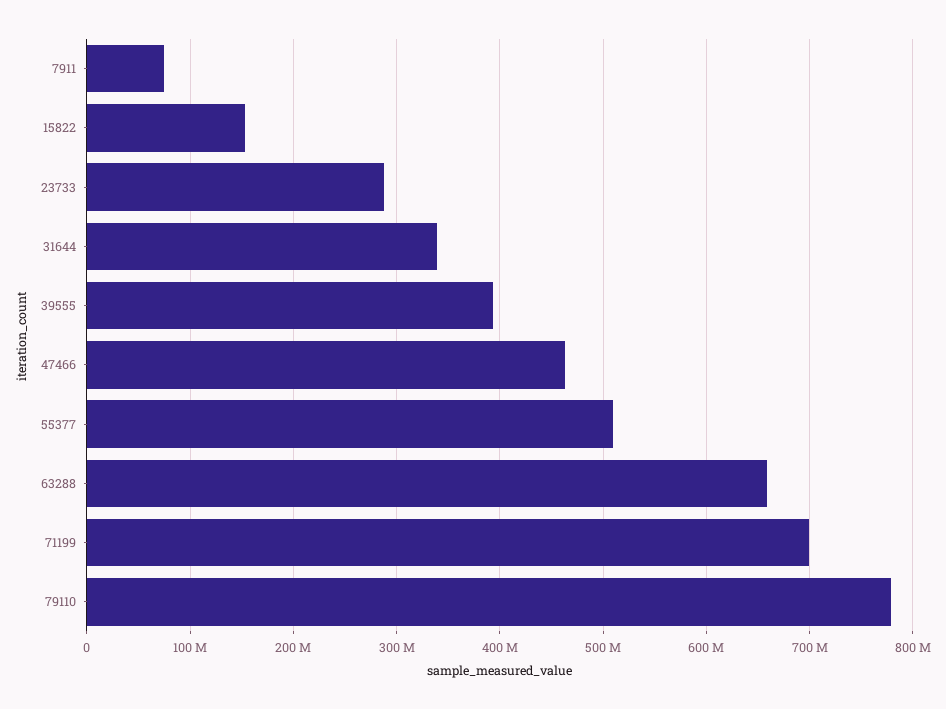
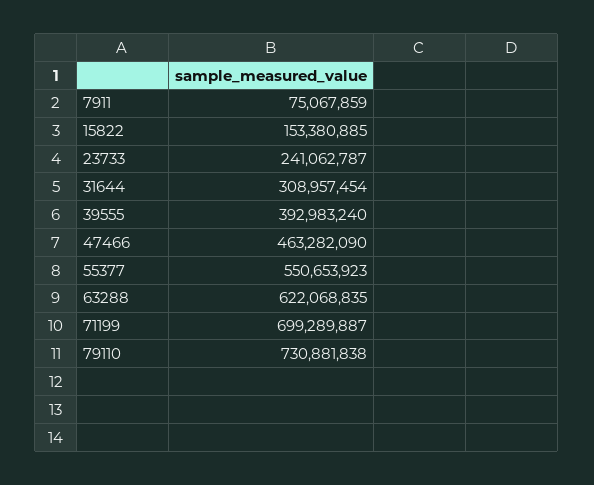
  {
    "7911": 75067859,
    "15822": 153380885,
-   "23733": 290000000,
+   "23733": 241062787,
-   "31644": 340000000,
+   "31644": 308957454,
    "39555": 392983240,
    "47466": 463282090,
-   "55377": 510000000,
+   "55377": 550653923,
-   "63288": 660000000,
+   "63288": 622068835,
    "71199": 699289887,
-   "79110": 780000000
+   "79110": 730881838
  }

